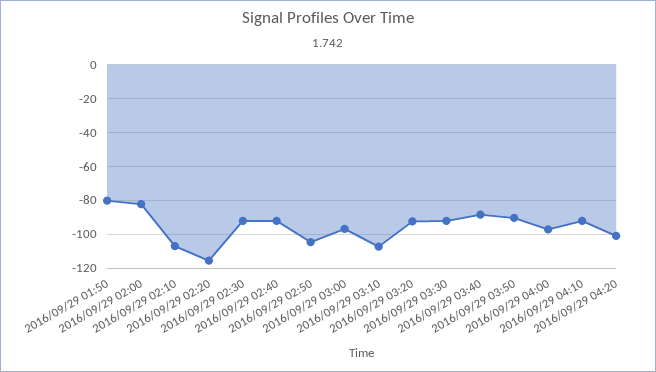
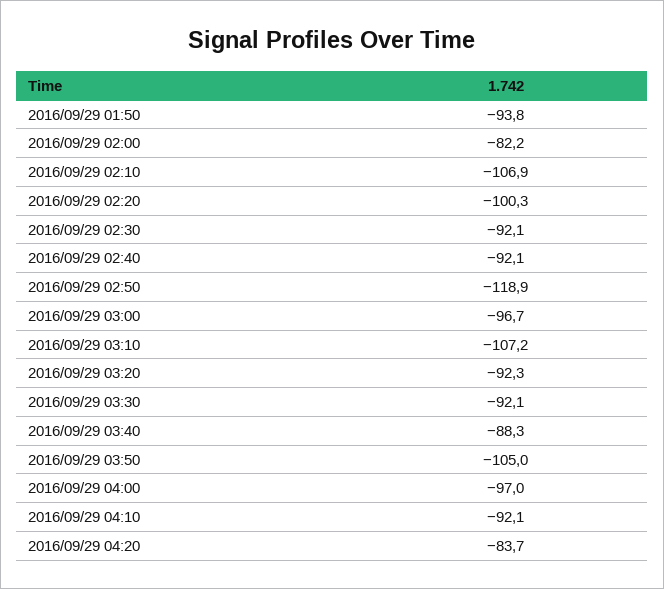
  {
-   "2016/09/29 01:50": -80,
+   "2016/09/29 01:50": -93.8,
    "2016/09/29 02:00": -82.2,
    "2016/09/29 02:10": -106.9,
-   "2016/09/29 02:20": -115,
+   "2016/09/29 02:20": -100.3,
    "2016/09/29 02:30": -92.1,
    "2016/09/29 02:40": -92.1,
-   "2016/09/29 02:50": -105,
+   "2016/09/29 02:50": -118.9,
    "2016/09/29 03:00": -96.7,
    "2016/09/29 03:10": -107.2,
    "2016/09/29 03:20": -92.3,
    "2016/09/29 03:30": -92.1,
    "2016/09/29 03:40": -88.3,
-   "2016/09/29 03:50": -90,
+   "2016/09/29 03:50": -105,
    "2016/09/29 04:00": -97,
    "2016/09/29 04:10": -92.1,
-   "2016/09/29 04:20": -100
+   "2016/09/29 04:20": -83.7
  }

